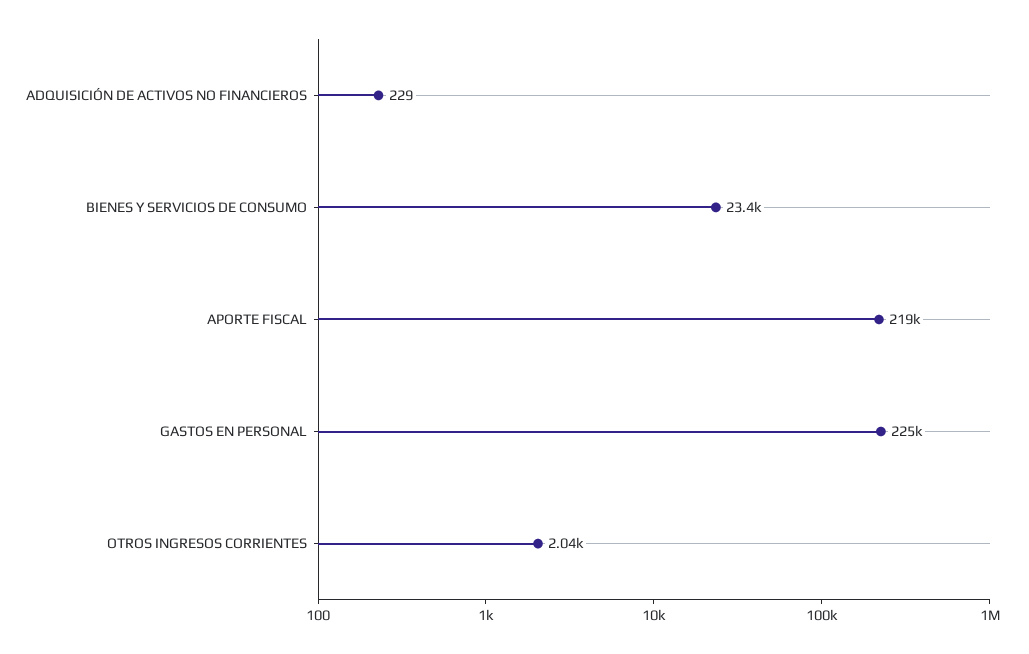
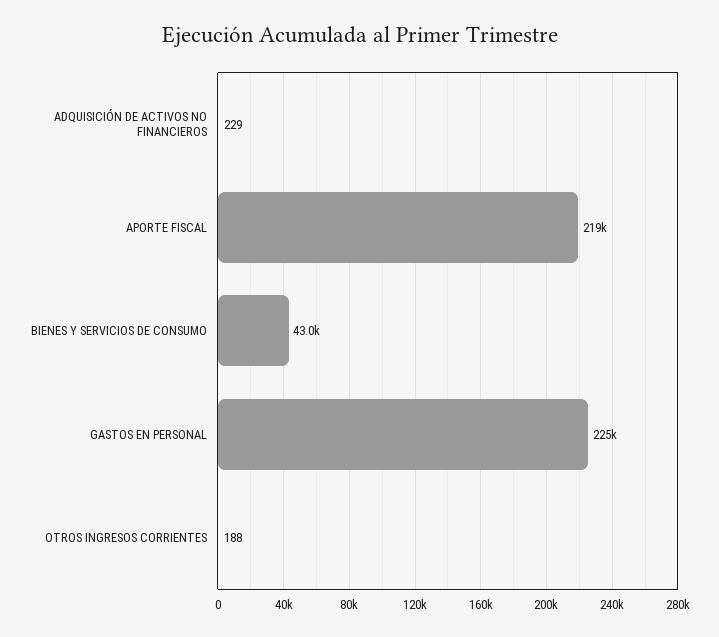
  {
    "ADQUISICIÓN DE ACTIVOS NO FINANCIEROS": 229,
-   "BIENES Y SERVICIOS DE CONSUMO": 23400,
+   "BIENES Y SERVICIOS DE CONSUMO": 43000,
    "APORTE FISCAL": 219000,
    "GASTOS EN PERSONAL": 225000,
-   "OTROS INGRESOS CORRIENTES": 2040
+   "OTROS INGRESOS CORRIENTES": 188
  }

